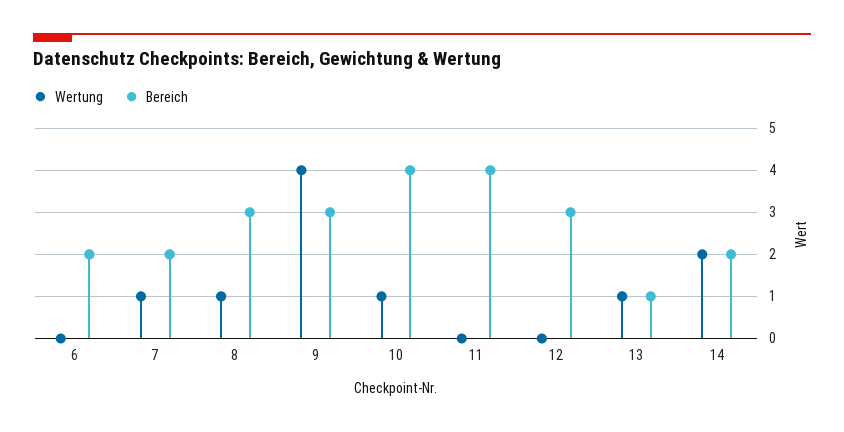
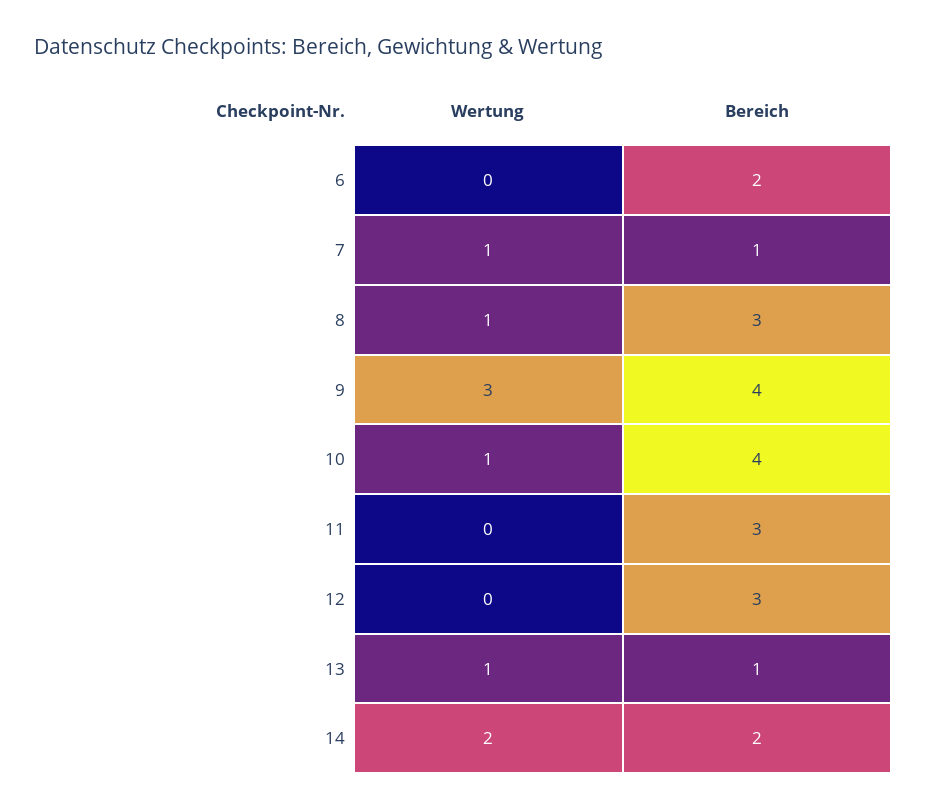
  {
    "Wertung": {
      "6": 0,
      "7": 1,
      "8": 1,
-     "9": 4,
+     "9": 3,
      "10": 1,
      "11": 0,
      "12": 0,
      "13": 1,
      "14": 2
    },
    "Bereich": {
      "6": 2,
-     "7": 2,
+     "7": 1,
      "8": 3,
-     "9": 3,
+     "9": 4,
      "10": 4,
-     "11": 4,
+     "11": 3,
      "12": 3,
      "13": 1,
      "14": 2
    }
  }

